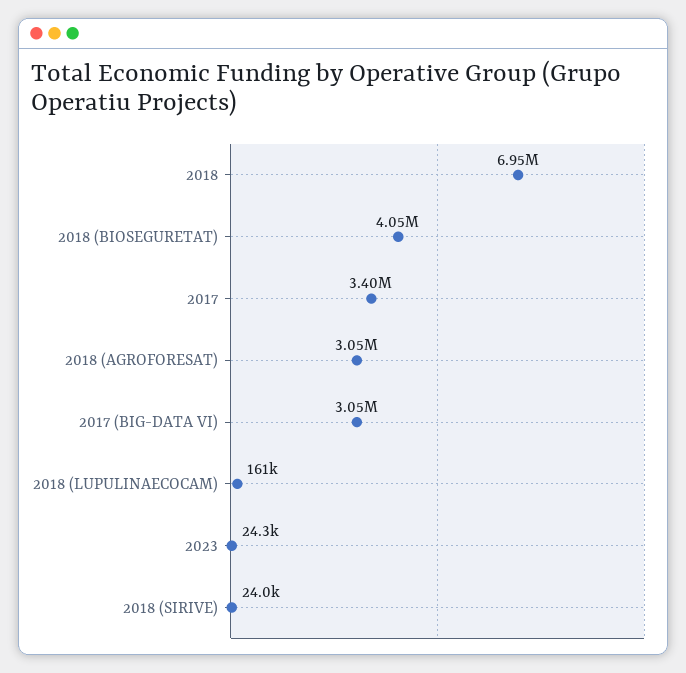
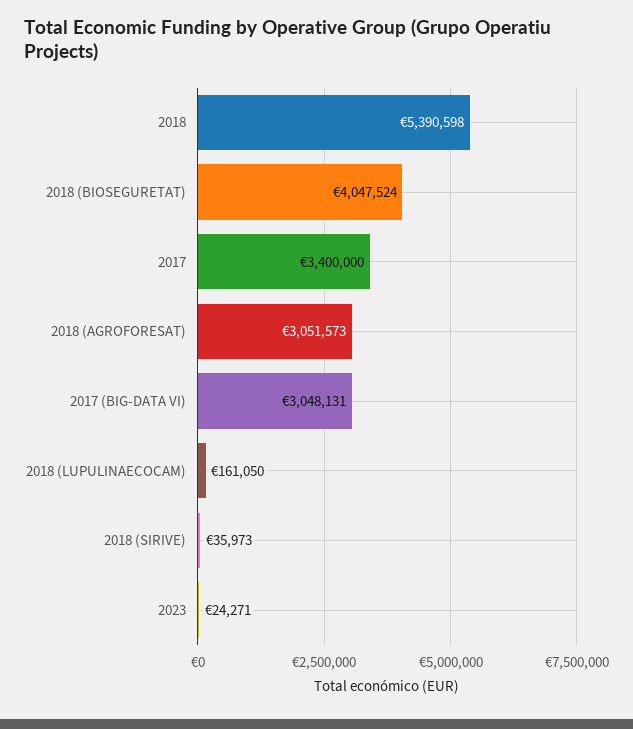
  {
-   "2018": 6950000,
+   "2018": 5390598,
    "2018 (BIOSEGURETAT)": 4047524,
    "2017": 3400000,
    "2018 (AGROFORESAT)": 3051573,
    "2017 (BIG-DATA VI)": 3048131,
    "2018 (LUPULINAECOCAM)": 161050,
    "2023": 24271,
-   "2018 (SIRIVE)": 24000
+   "2018 (SIRIVE)": 35973
  }

